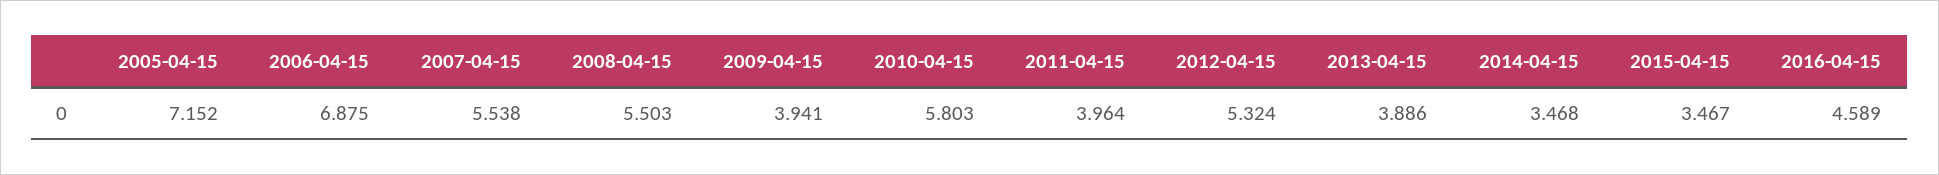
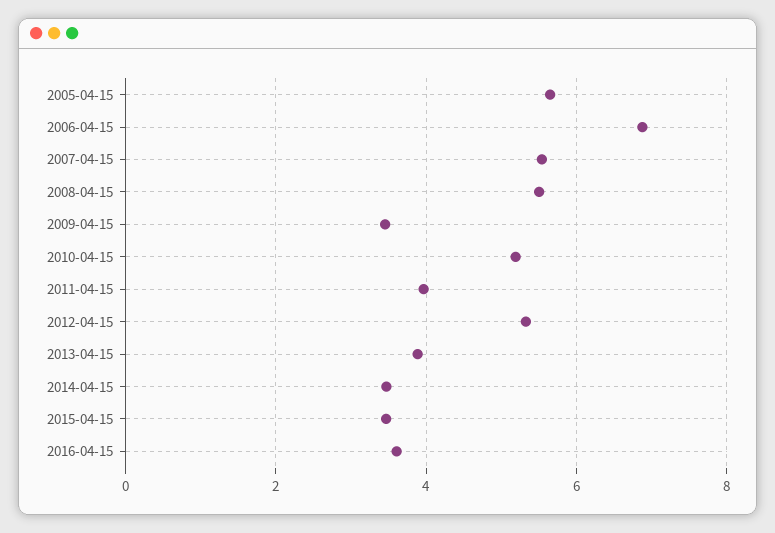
  {
-   "2005-04-15": 7.152,
+   "2005-04-15": 5.6,
    "2006-04-15": 6.875,
    "2007-04-15": 5.538,
    "2008-04-15": 5.503,
-   "2009-04-15": 3.941,
+   "2009-04-15": 3.4,
-   "2010-04-15": 5.803,
+   "2010-04-15": 5.2,
    "2011-04-15": 3.964,
    "2012-04-15": 5.324,
    "2013-04-15": 3.886,
    "2014-04-15": 3.468,
    "2015-04-15": 3.467,
-   "2016-04-15": 4.589
+   "2016-04-15": 3.6
  }

